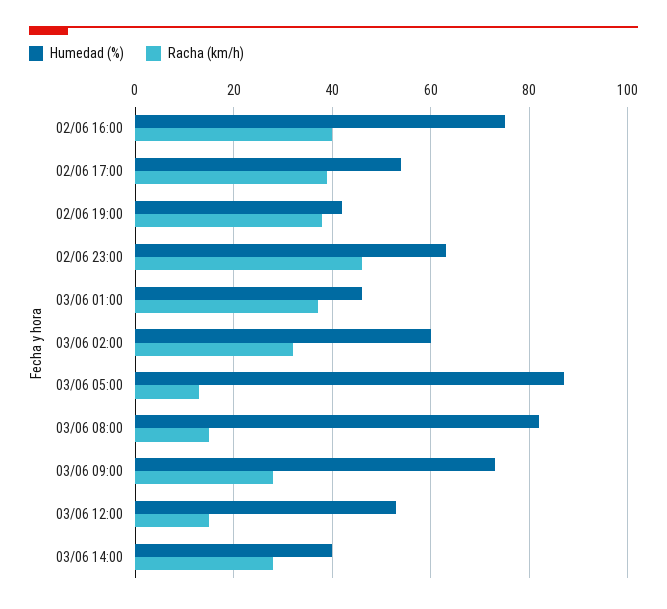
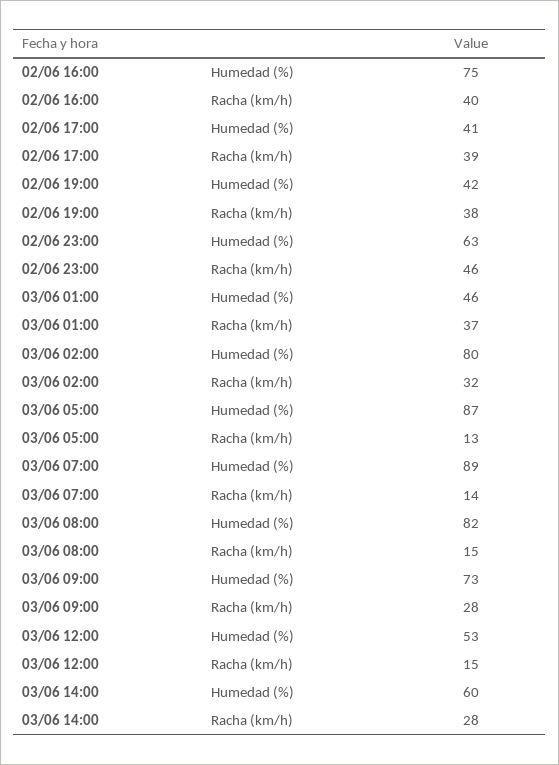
  {
    "Humedad (%)": {
      "02/06 16:00": 75,
-     "02/06 17:00": 55,
+     "02/06 17:00": 41,
      "02/06 19:00": 42,
      "02/06 23:00": 63,
      "03/06 01:00": 46,
-     "03/06 02:00": 60,
+     "03/06 02:00": 80,
      "03/06 05:00": 87,
      "03/06 08:00": 82,
      "03/06 09:00": 73,
      "03/06 12:00": 53,
-     "03/06 14:00": 40
+     "03/06 14:00": 60,
+     "03/06 07:00": 89
    },
    "Racha (km/h)": {
      "02/06 16:00": 40,
      "02/06 17:00": 39,
      "02/06 19:00": 38,
      "02/06 23:00": 46,
      "03/06 01:00": 37,
      "03/06 02:00": 32,
      "03/06 05:00": 13,
      "03/06 08:00": 15,
      "03/06 09:00": 28,
      "03/06 12:00": 15,
-     "03/06 14:00": 28
+     "03/06 14:00": 28,
+     "03/06 07:00": 14
    }
  }

